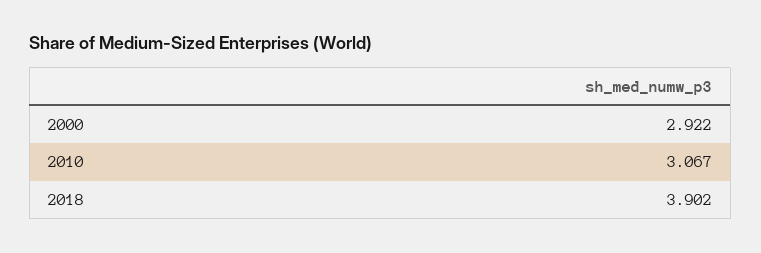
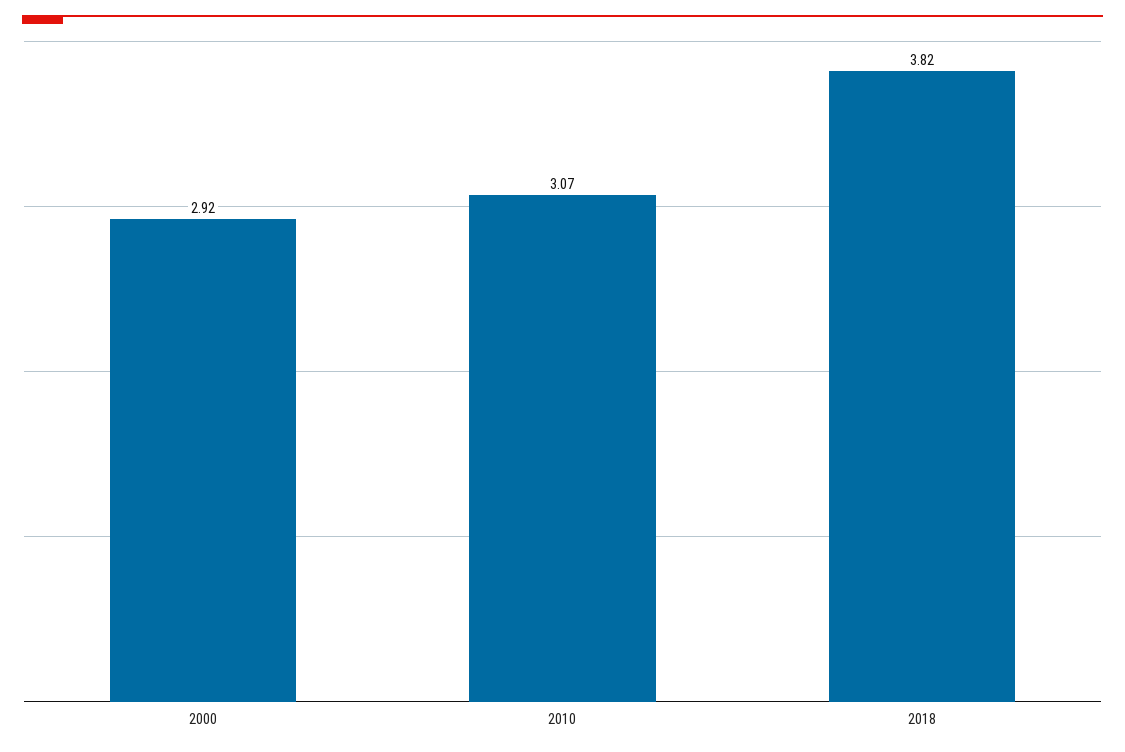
  {
    "2000": 2.922,
    "2010": 3.067,
-   "2018": 3.902
+   "2018": 3.82
  }

